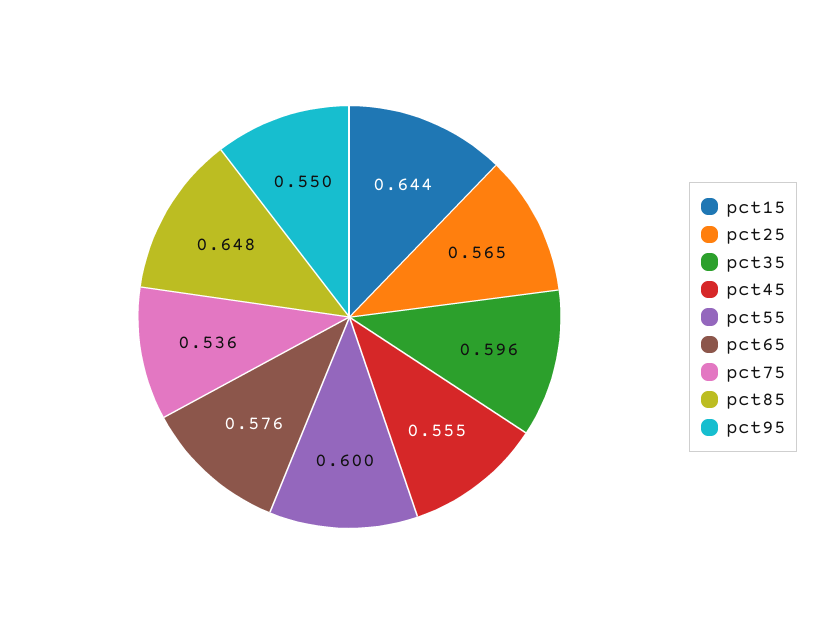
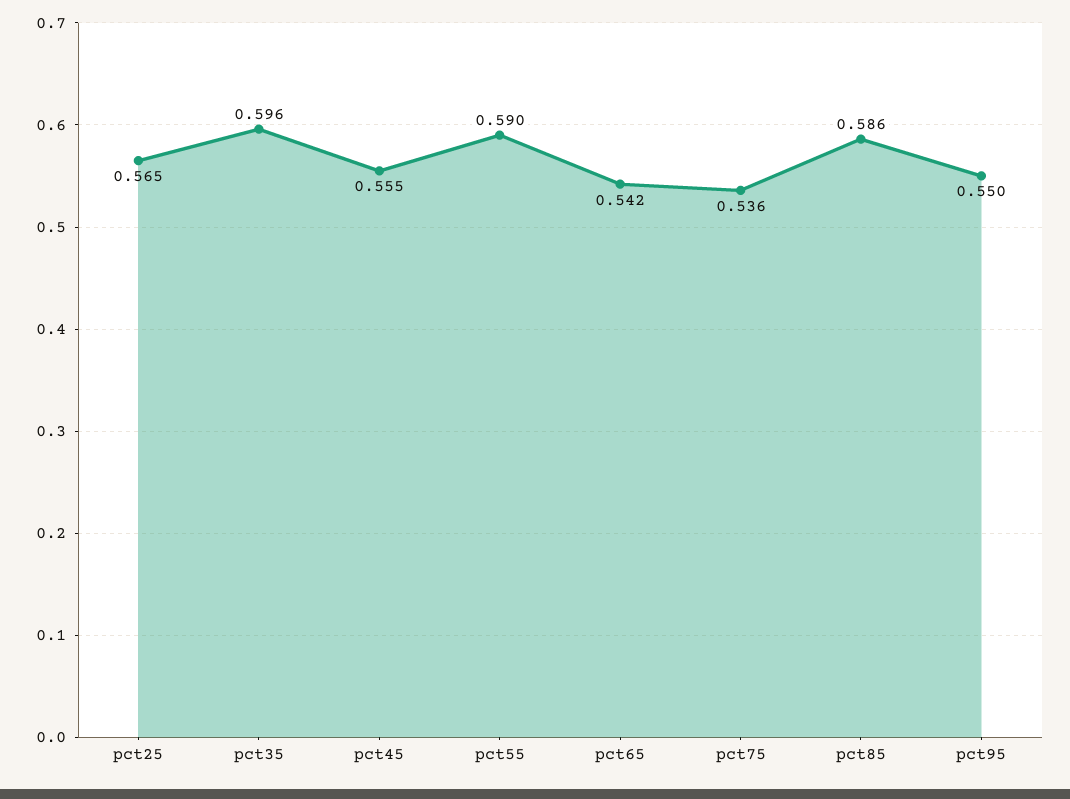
  {
-   "pct15": 0.644,
    "pct25": 0.565,
    "pct35": 0.596,
    "pct45": 0.555,
-   "pct55": 0.6,
+   "pct55": 0.59,
-   "pct65": 0.576,
+   "pct65": 0.542,
    "pct75": 0.536,
-   "pct85": 0.648,
+   "pct85": 0.586,
    "pct95": 0.55
  }

